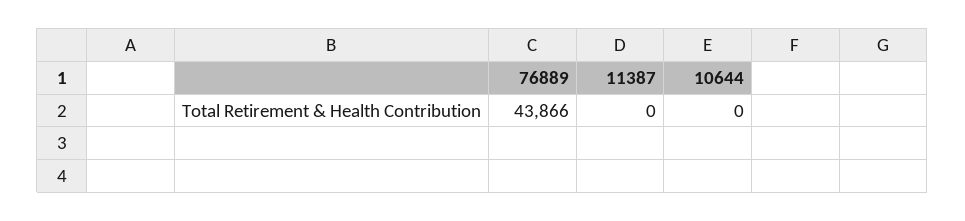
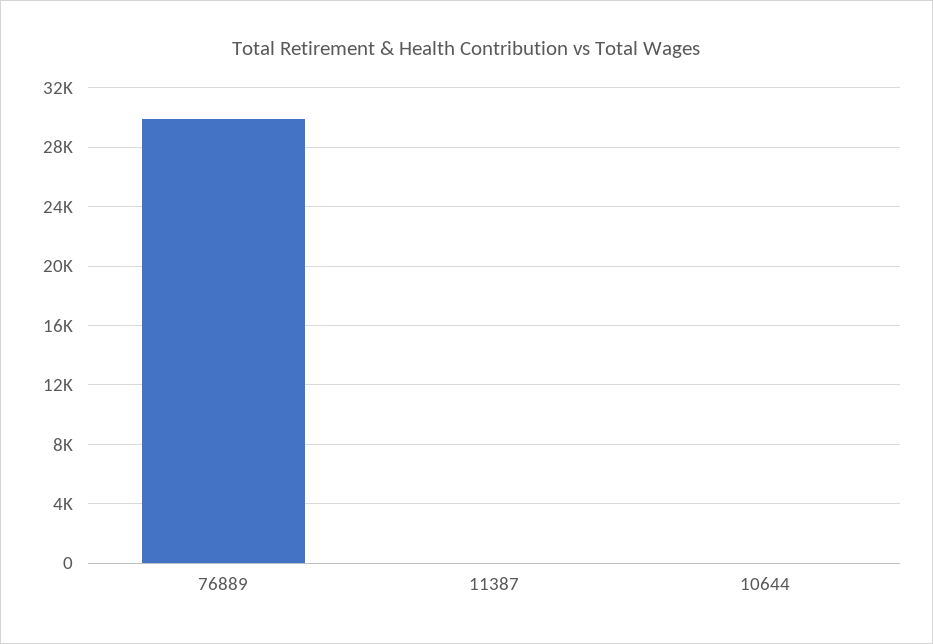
  {
-   "76889": 43866,
+   "76889": 30000,
    "11387": 0,
    "10644": 0
  }

